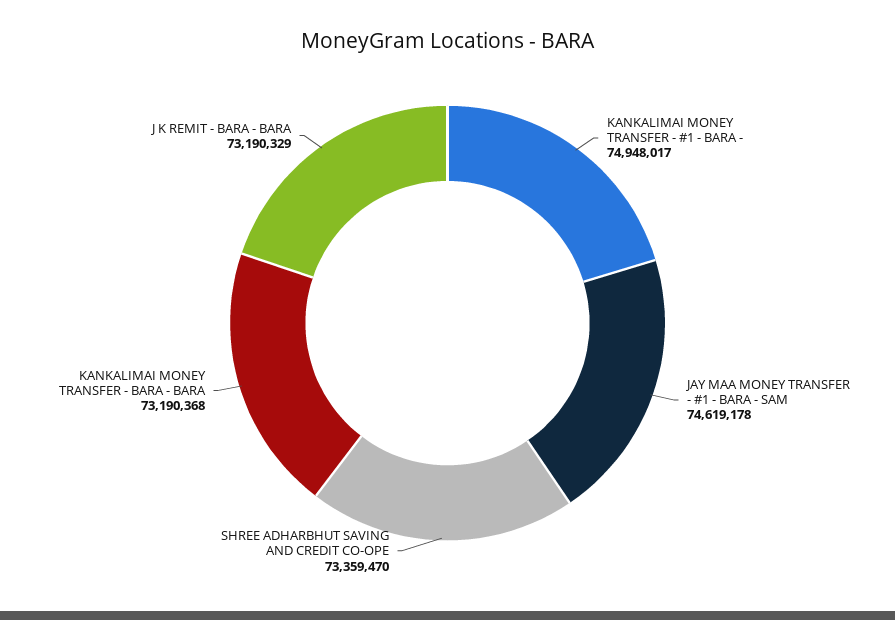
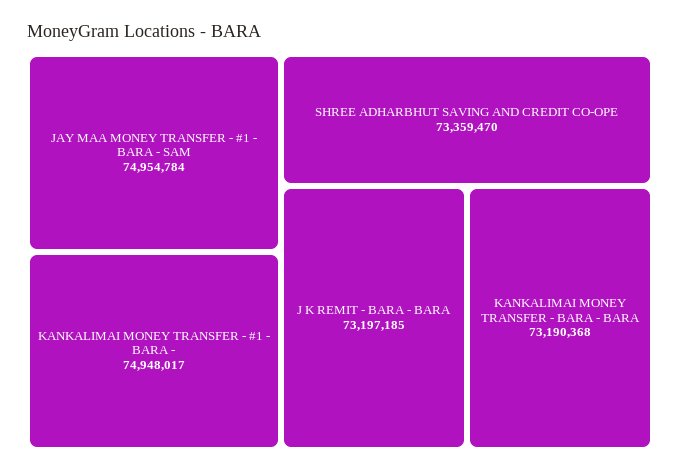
  {
    "KANKALIMAI MONEY TRANSFER - #1 - BARA -": 74948017,
-   "JAY MAA MONEY TRANSFER - #1 - BARA - SAM": 74619178,
+   "JAY MAA MONEY TRANSFER - #1 - BARA - SAM": 74954784,
    "SHREE ADHARBHUT SAVING AND CREDIT CO-OPE": 73359470,
    "KANKALIMAI MONEY TRANSFER - BARA - BARA": 73190368,
-   "J K REMIT - BARA - BARA": 73190329
+   "J K REMIT - BARA - BARA": 73197185
  }

